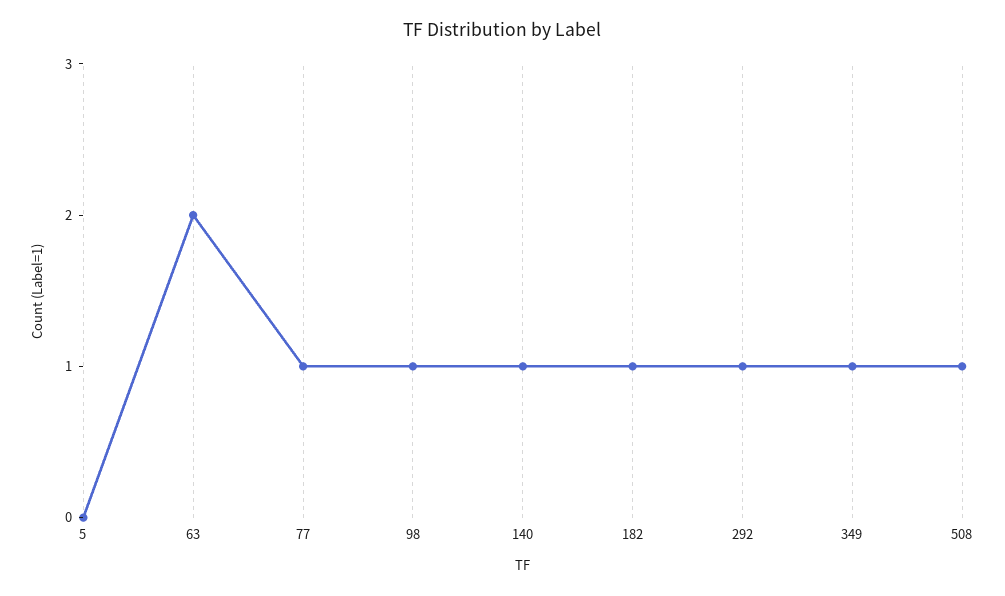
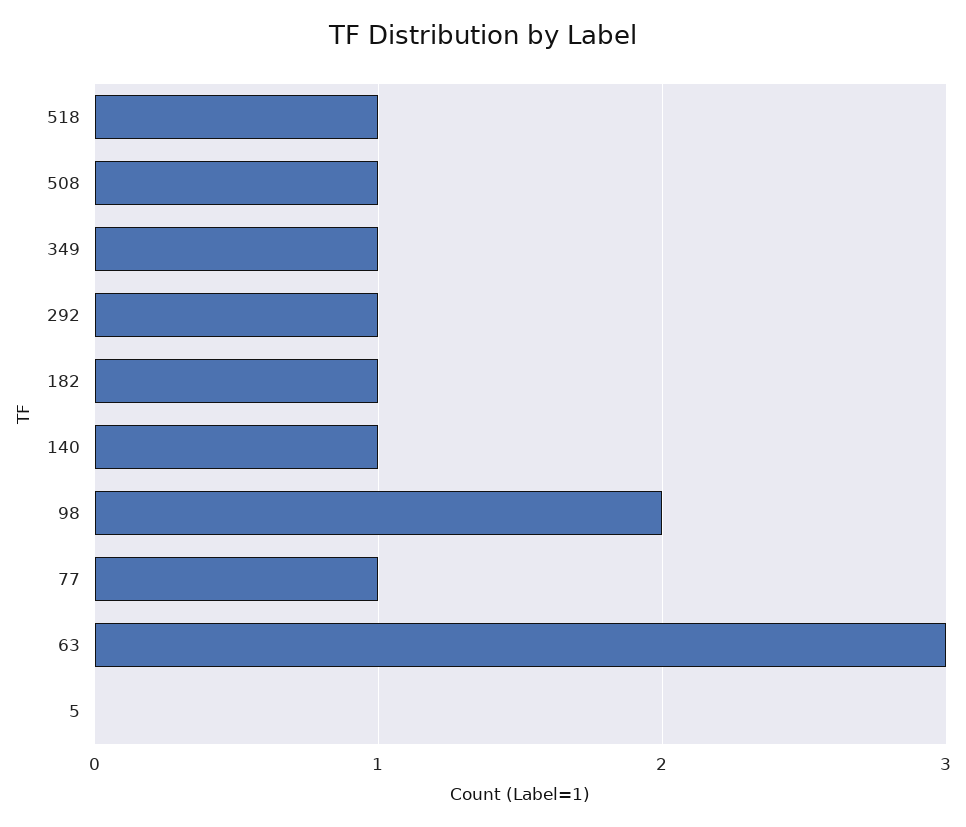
  {
    "5": 0,
-   "63": 2,
+   "63": 3,
    "77": 1,
-   "98": 1,
+   "98": 2,
    "140": 1,
    "182": 1,
    "292": 1,
    "349": 1,
-   "508": 1
+   "508": 1,
+   "518": 1
  }

